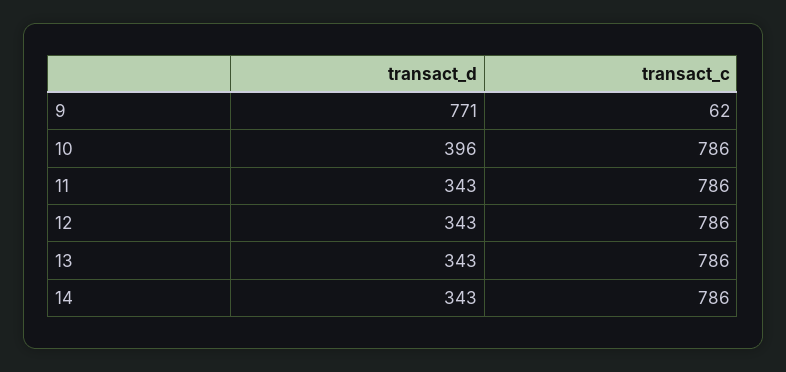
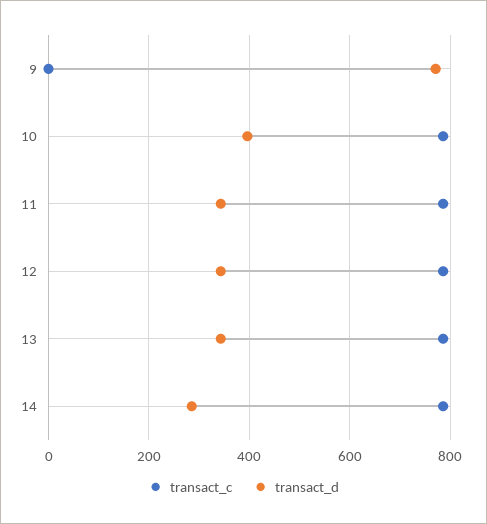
  {
    "transact_d": {
      "9": 771,
      "10": 396,
      "11": 343,
      "12": 343,
      "13": 343,
-     "14": 343
+     "14": 280
    },
    "transact_c": {
-     "9": 62,
+     "9": 0,
      "10": 786,
      "11": 786,
      "12": 786,
      "13": 786,
      "14": 786
    }
  }

